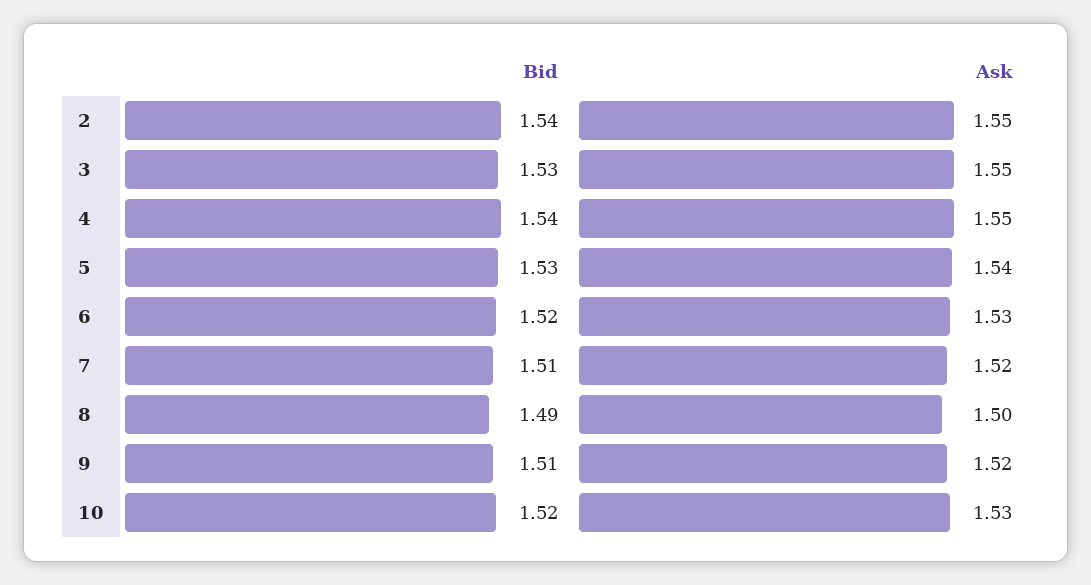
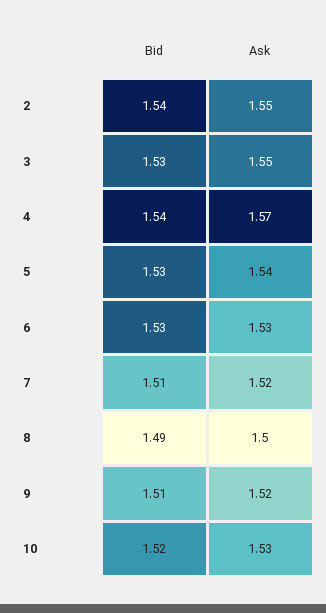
  {
    "Bid": {
      "2": 1.54,
      "3": 1.53,
      "4": 1.54,
      "5": 1.53,
-     "6": 1.52,
+     "6": 1.53,
      "7": 1.51,
      "8": 1.49,
      "9": 1.51,
      "10": 1.52
    },
    "Ask": {
      "2": 1.55,
      "3": 1.55,
-     "4": 1.55,
+     "4": 1.57,
      "5": 1.54,
      "6": 1.53,
      "7": 1.52,
      "8": 1.5,
      "9": 1.52,
      "10": 1.53
    }
  }

